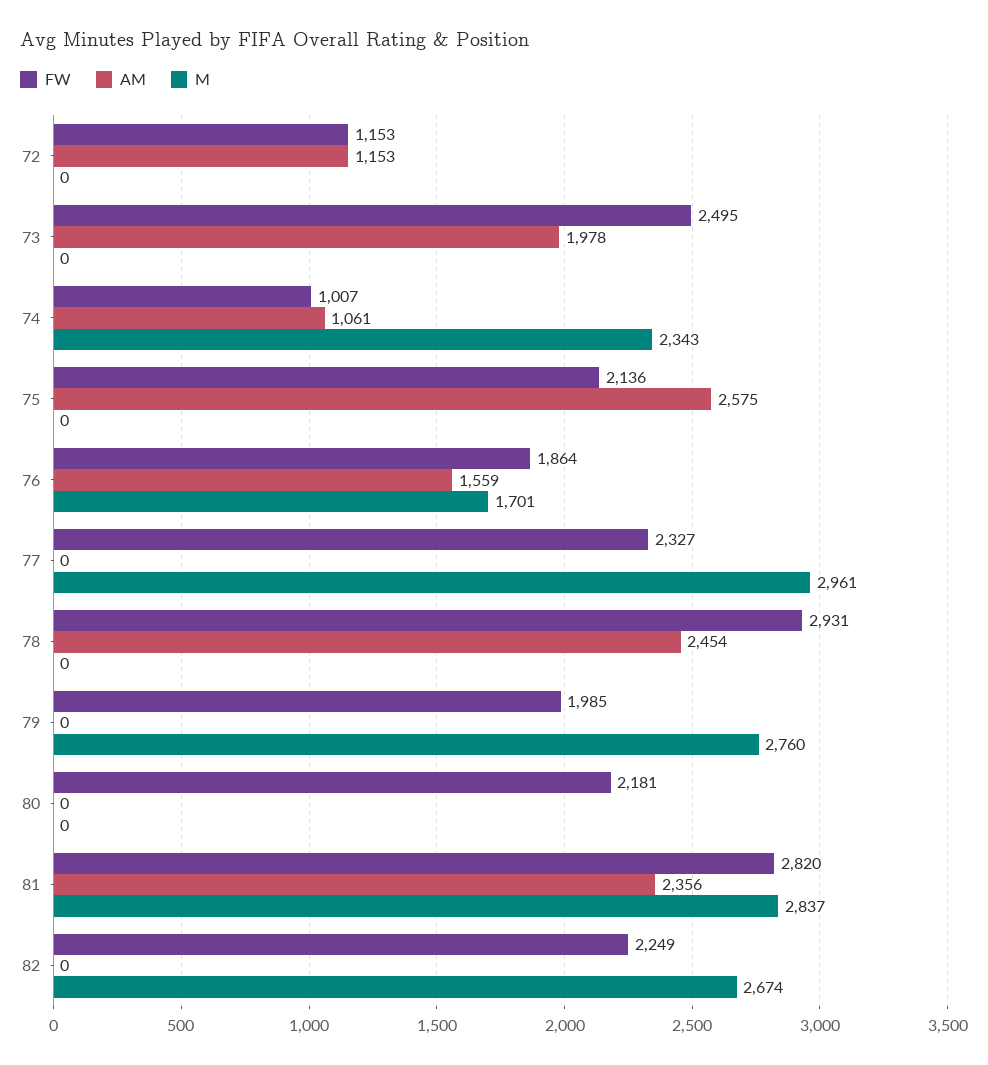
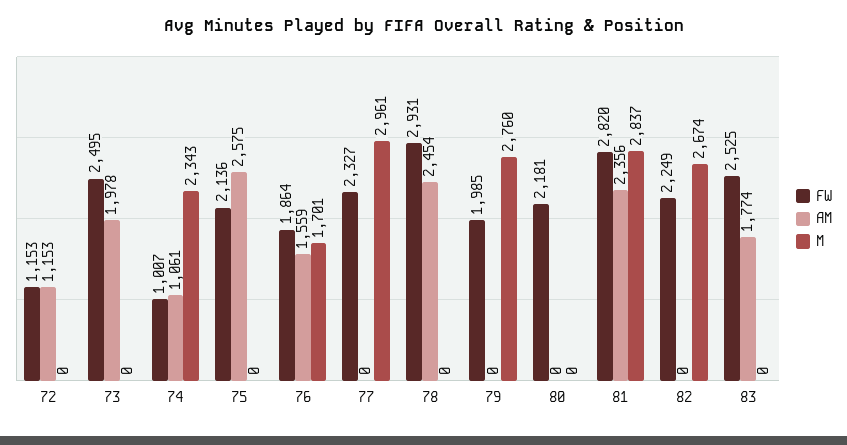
  {
    "FW": {
      "72": 1153,
      "73": 2495,
      "74": 1007,
      "75": 2136,
      "76": 1864,
      "77": 2327,
      "78": 2931,
      "79": 1985,
      "80": 2181,
      "81": 2820,
-     "82": 2249
+     "82": 2249,
+     "83": 2525
    },
    "AM": {
      "72": 1153,
      "73": 1978,
      "74": 1061,
      "75": 2575,
      "76": 1559,
      "77": 0,
      "78": 2454,
      "79": 0,
      "80": 0,
      "81": 2356,
-     "82": 0
+     "82": 0,
+     "83": 1774
    },
    "M": {
      "72": 0,
      "73": 0,
      "74": 2343,
      "75": 0,
      "76": 1701,
      "77": 2961,
      "78": 0,
      "79": 2760,
      "80": 0,
      "81": 2837,
-     "82": 2674
+     "82": 2674,
+     "83": 0
    }
  }

